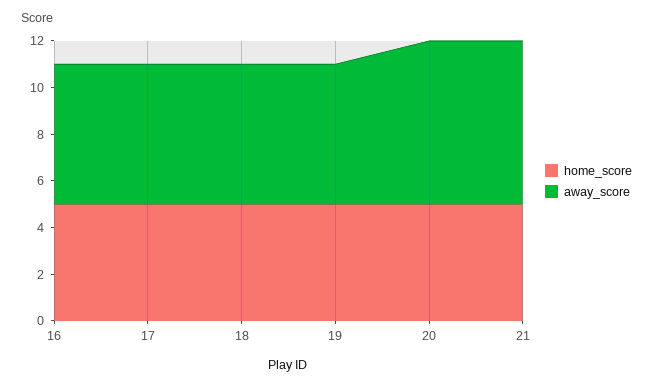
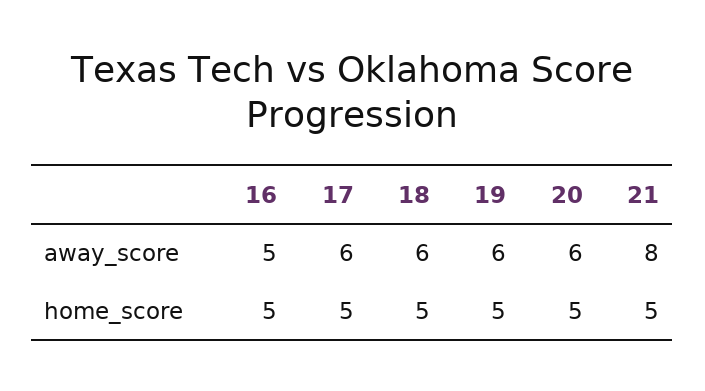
  {
    "home_score": {
      "16": 5,
      "17": 5,
      "18": 5,
      "19": 5,
      "20": 5,
      "21": 5
    },
    "away_score": {
-     "16": 6,
+     "16": 5,
      "17": 6,
      "18": 6,
      "19": 6,
-     "20": 7,
+     "20": 6,
-     "21": 7
+     "21": 8
    }
  }

